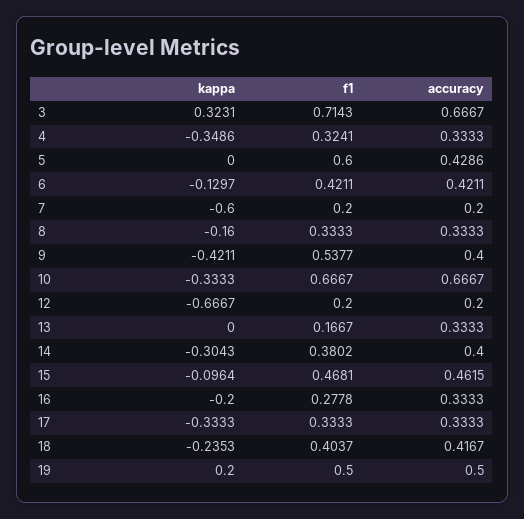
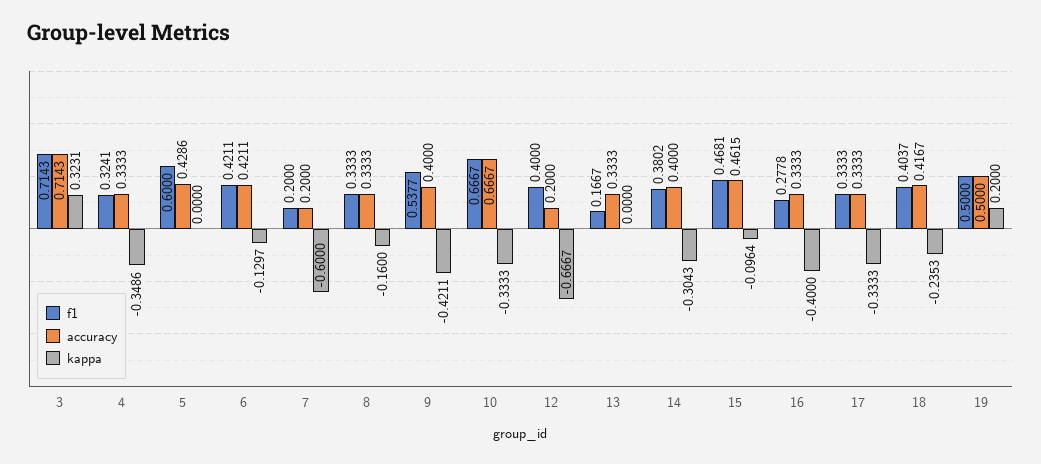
  {
    "kappa": {
      "3": 0.3231,
      "4": -0.3486,
      "5": 0,
      "6": -0.1297,
      "7": -0.6,
      "8": -0.16,
      "9": -0.4211,
      "10": -0.3333,
      "12": -0.6667,
      "13": 0,
      "14": -0.3043,
      "15": -0.0964,
-     "16": -0.2,
+     "16": -0.4,
      "17": -0.3333,
      "18": -0.2353,
      "19": 0.2
    },
    "f1": {
      "3": 0.7143,
      "4": 0.3241,
      "5": 0.6,
      "6": 0.4211,
      "7": 0.2,
      "8": 0.3333,
      "9": 0.5377,
      "10": 0.6667,
-     "12": 0.2,
+     "12": 0.4,
      "13": 0.1667,
      "14": 0.3802,
      "15": 0.4681,
      "16": 0.2778,
      "17": 0.3333,
      "18": 0.4037,
      "19": 0.5
    },
    "accuracy": {
-     "3": 0.6667,
+     "3": 0.7143,
      "4": 0.3333,
      "5": 0.4286,
      "6": 0.4211,
      "7": 0.2,
      "8": 0.3333,
      "9": 0.4,
      "10": 0.6667,
      "12": 0.2,
      "13": 0.3333,
      "14": 0.4,
      "15": 0.4615,
      "16": 0.3333,
      "17": 0.3333,
      "18": 0.4167,
      "19": 0.5
    }
  }

